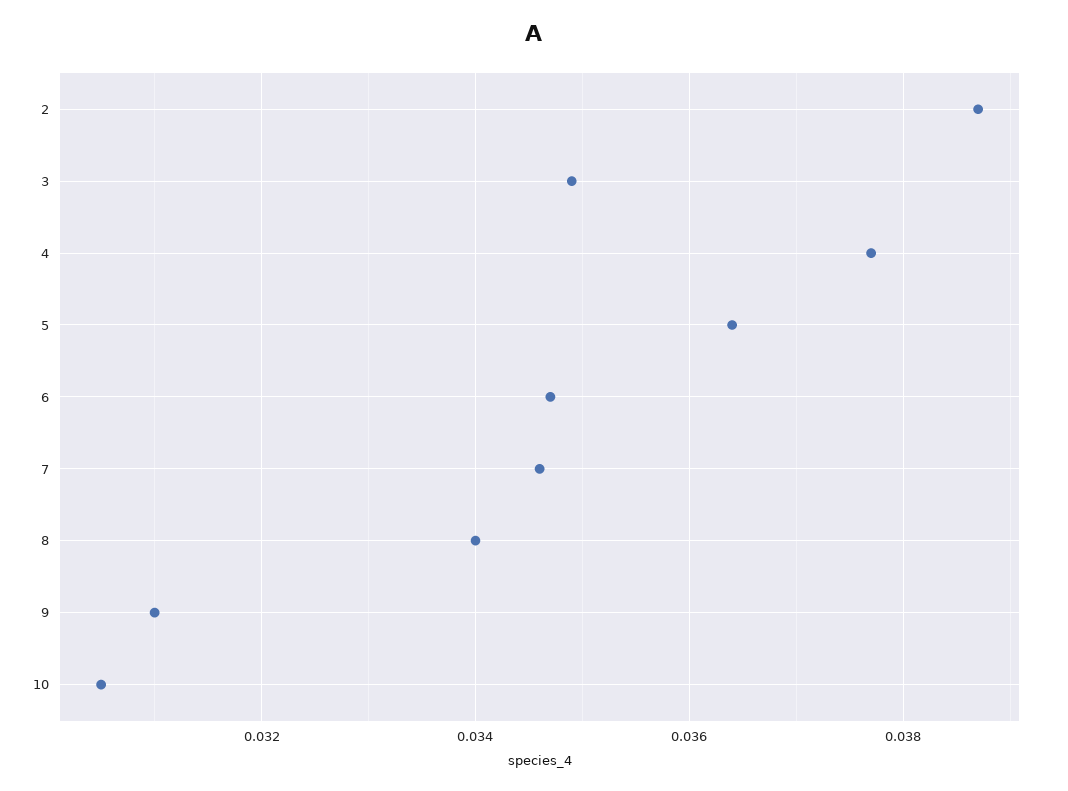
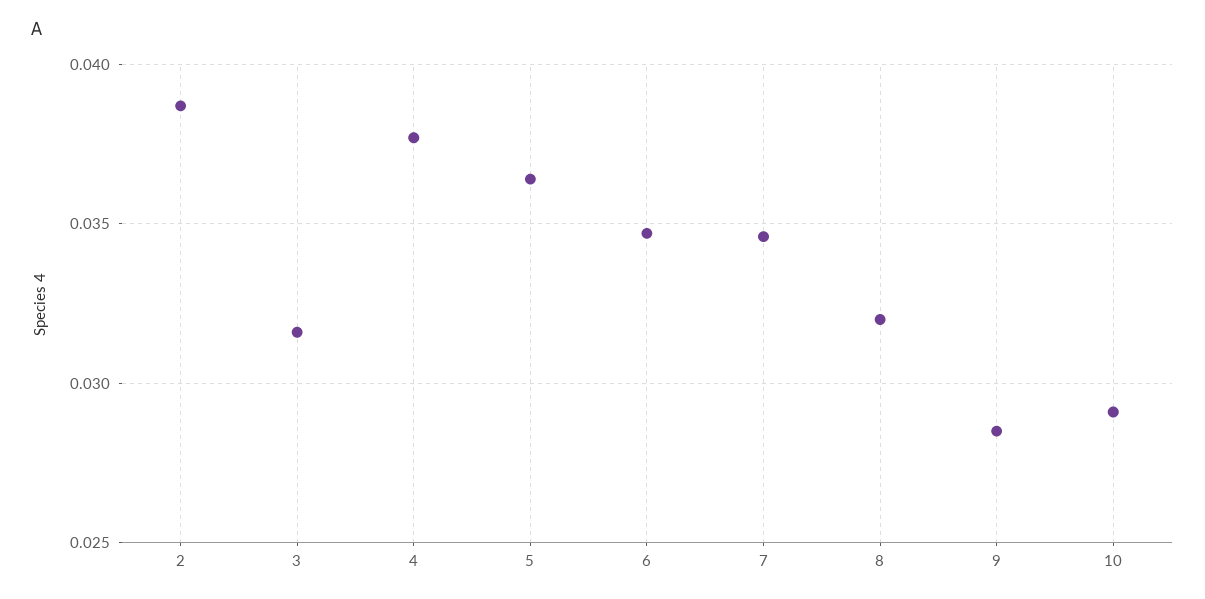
  {
    "2": 0.0385,
-   "3": 0.035,
+   "3": 0.0315,
    "4": 0.0375,
    "5": 0.0365,
    "6": 0.0345,
    "7": 0.0345,
-   "8": 0.034,
+   "8": 0.032,
-   "9": 0.031,
+   "9": 0.0285,
-   "10": 0.0305
+   "10": 0.029
  }

